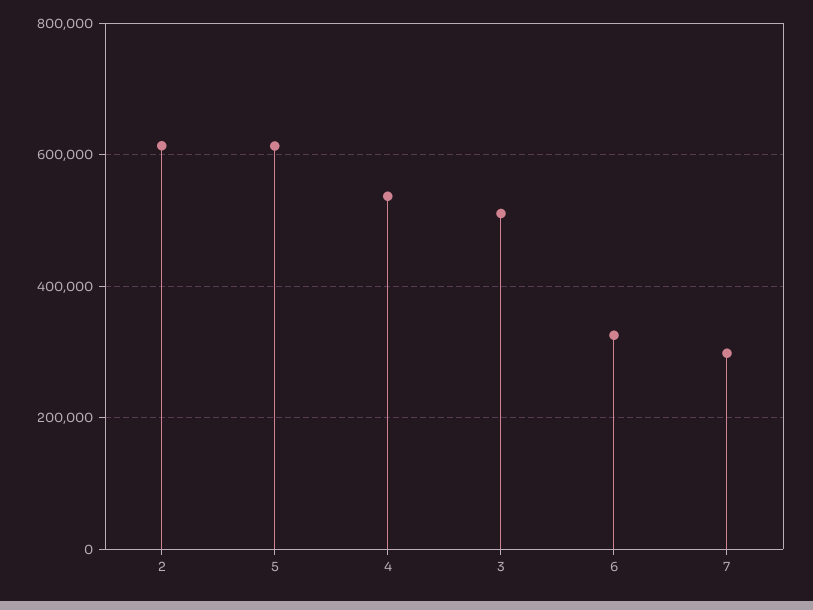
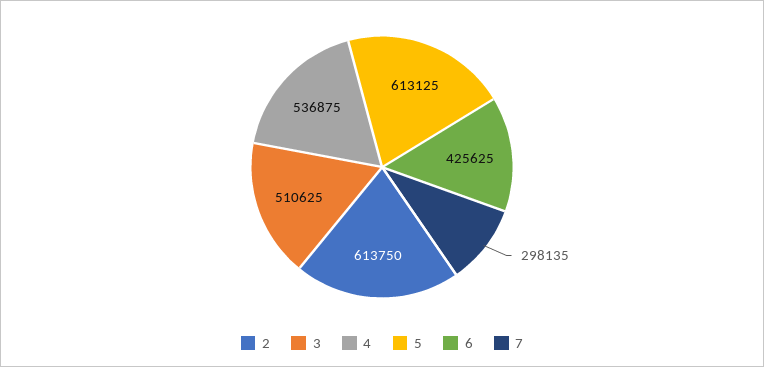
  {
    "2": 613750,
    "5": 613125,
    "4": 536875,
    "3": 510625,
-   "6": 320000,
+   "6": 425625,
    "7": 298135
  }

